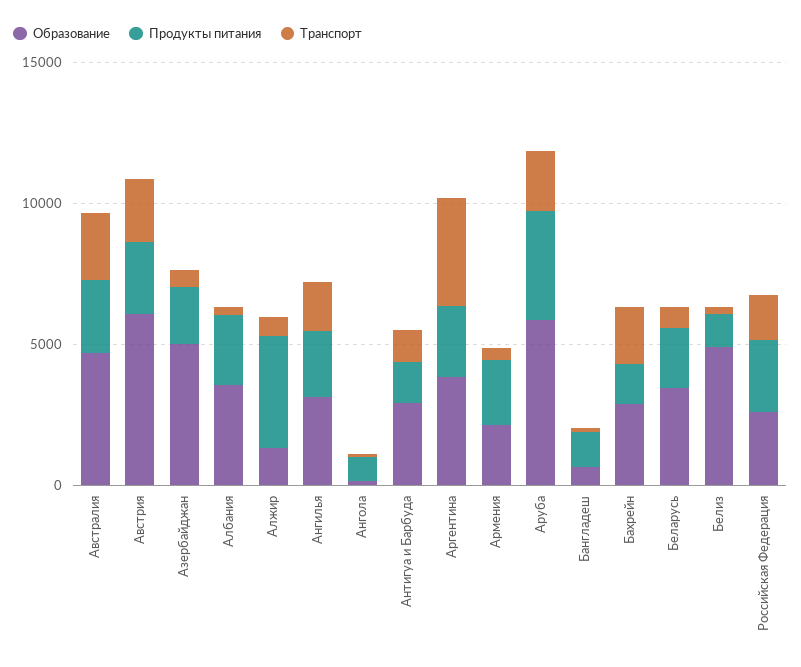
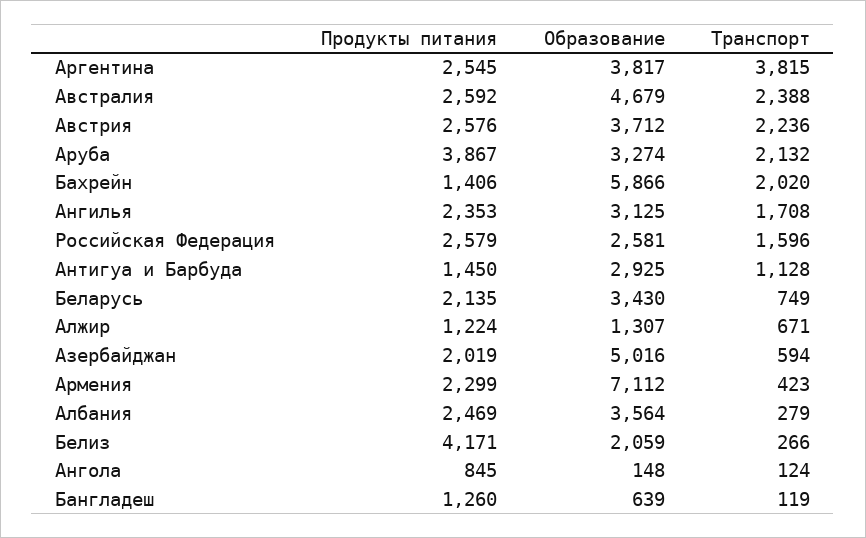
  {
    "Образование": {
      "Австралия": 4679,
-     "Австрия": 6000,
+     "Австрия": 3712,
      "Азербайджан": 5016,
      "Албания": 3564,
      "Алжир": 1307,
      "Ангилья": 3125,
      "Ангола": 148,
      "Антигуа и Барбуда": 2925,
      "Аргентина": 3817,
-     "Армения": 2000,
+     "Армения": 7112,
-     "Аруба": 6000,
+     "Аруба": 3274,
      "Бангладеш": 639,
-     "Бахрейн": 3000,
+     "Бахрейн": 5866,
      "Беларусь": 3430,
-     "Белиз": 5000,
+     "Белиз": 2059,
      "Российская Федерация": 2581
    },
    "Продукты питания": {
      "Австралия": 2592,
      "Австрия": 2576,
      "Азербайджан": 2019,
      "Албания": 2469,
-     "Алжир": 4000,
+     "Алжир": 1224,
      "Ангилья": 2353,
      "Ангола": 845,
      "Антигуа и Барбуда": 1450,
      "Аргентина": 2545,
      "Армения": 2299,
      "Аруба": 3867,
      "Бангладеш": 1260,
      "Бахрейн": 1406,
      "Беларусь": 2135,
-     "Белиз": 1000,
+     "Белиз": 4171,
      "Российская Федерация": 2579
    },
    "Транспорт": {
      "Австралия": 2388,
      "Австрия": 2236,
      "Азербайджан": 594,
      "Албания": 279,
      "Алжир": 671,
      "Ангилья": 1708,
      "Ангола": 124,
      "Антигуа и Барбуда": 1128,
      "Аргентина": 3815,
      "Армения": 423,
      "Аруба": 2132,
      "Бангладеш": 119,
      "Бахрейн": 2020,
      "Беларусь": 749,
      "Белиз": 266,
      "Российская Федерация": 1596
    }
  }

